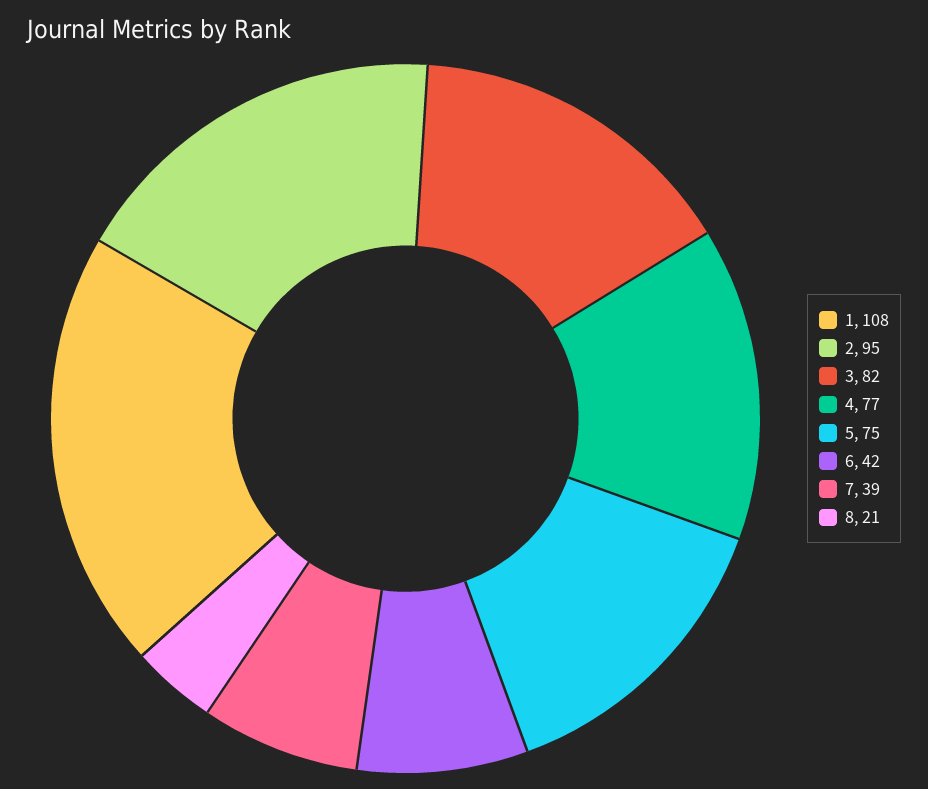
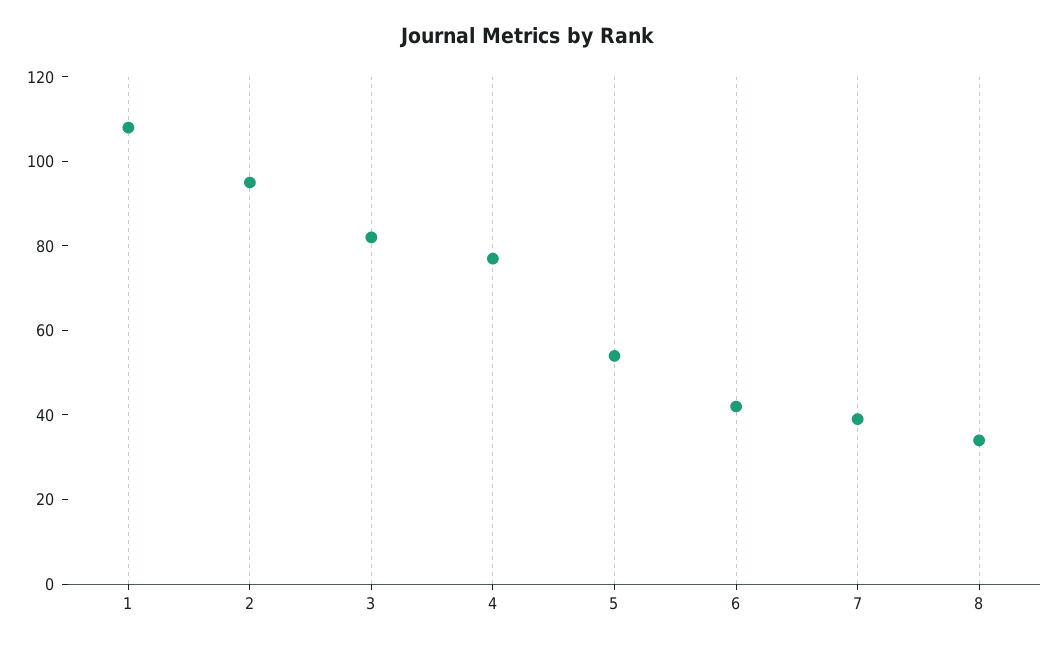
  {
    "1": 108,
    "2": 95,
    "3": 82,
    "4": 77,
-   "5": 75,
+   "5": 55,
    "6": 42,
    "7": 39,
-   "8": 21
+   "8": 35
  }

